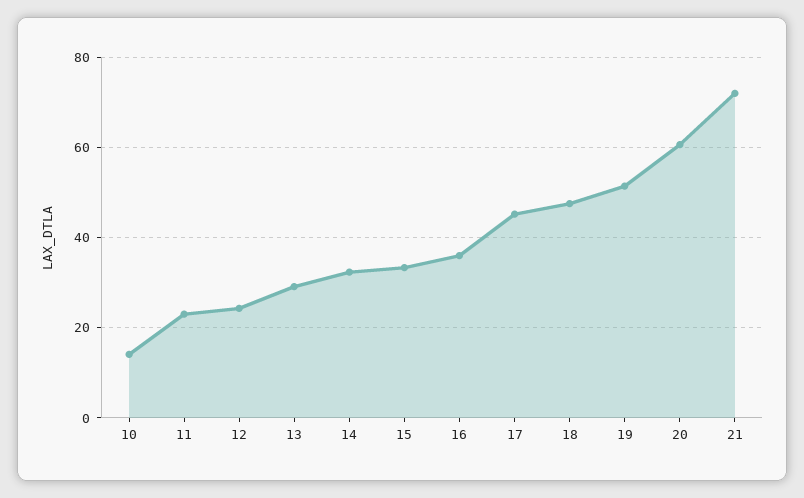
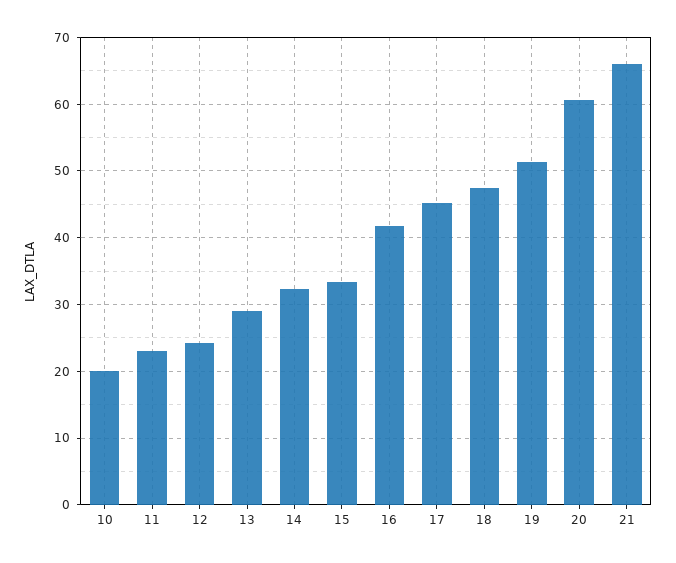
  {
-   "10": 14,
+   "10": 20,
    "11": 23,
    "12": 24,
    "13": 29,
    "14": 32,
    "15": 33,
-   "16": 36,
+   "16": 42,
    "17": 45,
    "18": 48,
    "19": 51,
    "20": 61,
-   "21": 72
+   "21": 66
  }

